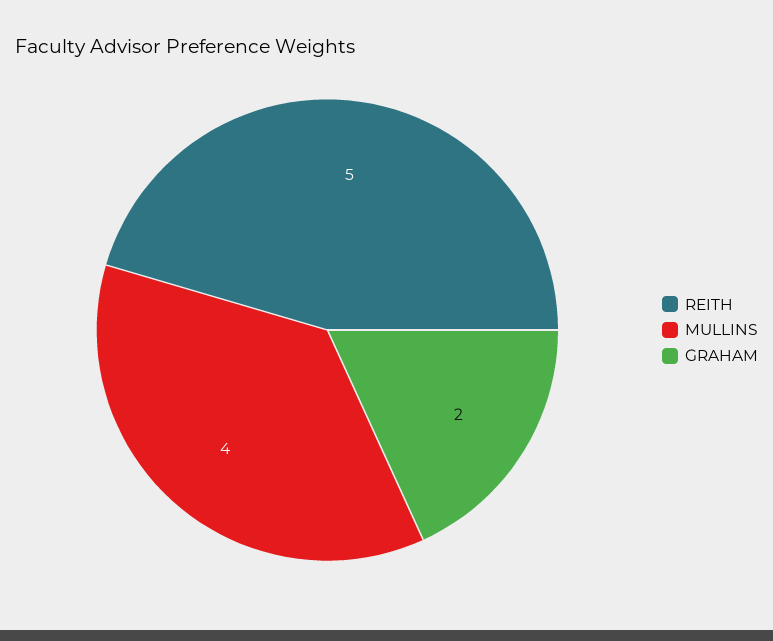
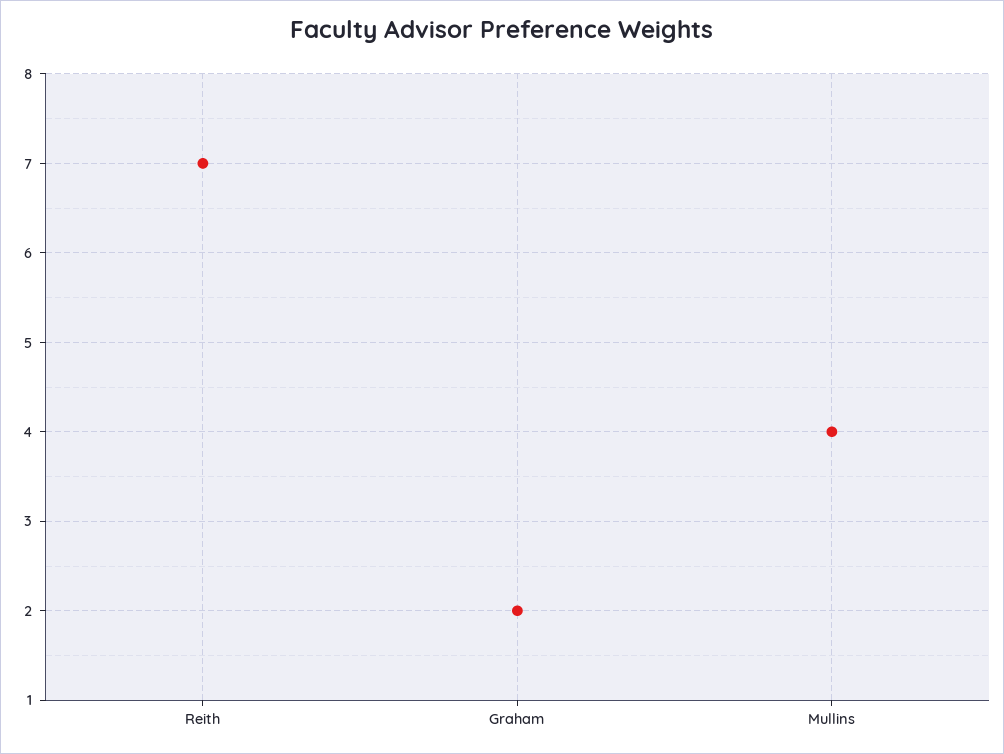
  {
-   "REITH": 5,
+   "REITH": 7,
    "MULLINS": 4,
    "GRAHAM": 2
  }

